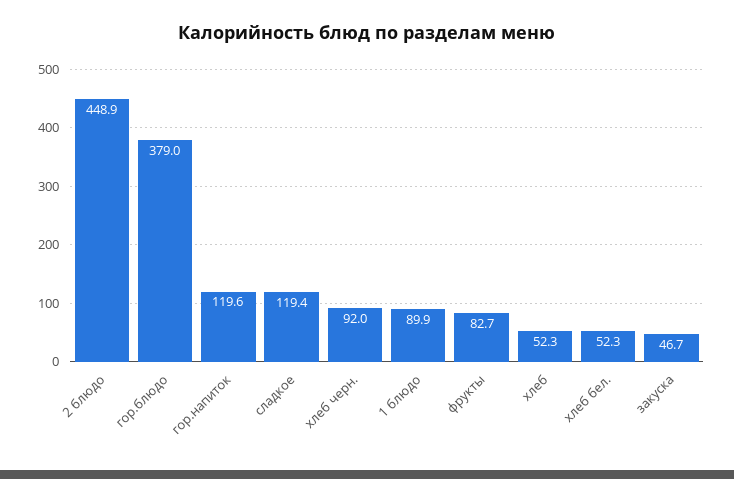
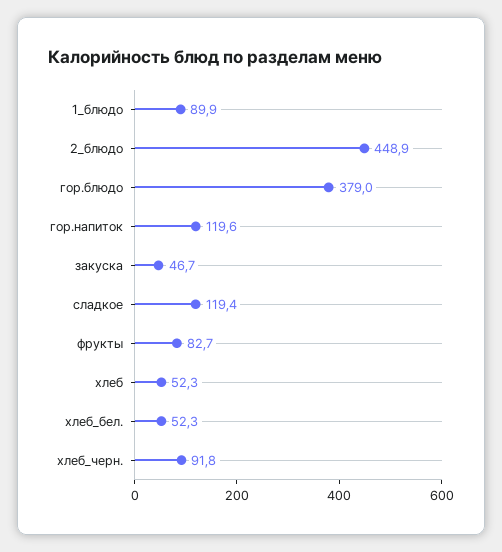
  {
    "2 блюдо": 448.9,
    "гор.блюдо": 379,
    "гор.напиток": 119.6,
    "сладкое": 119.4,
-   "хлеб черн.": 92,
+   "хлеб черн.": 91.8,
    "1 блюдо": 89.9,
    "фрукты": 82.7,
    "хлеб": 52.3,
    "хлеб бел.": 52.3,
    "закуска": 46.7
  }

